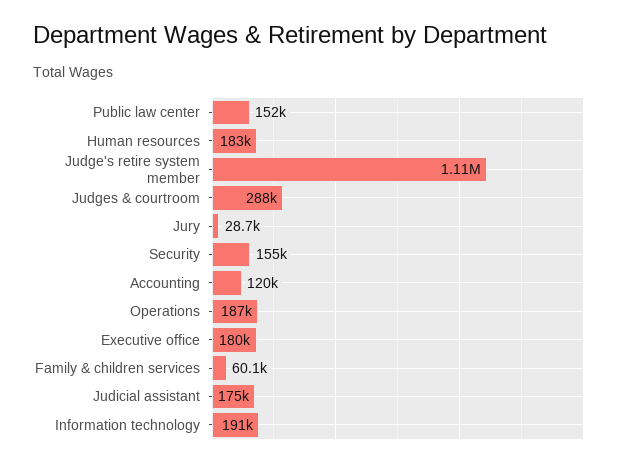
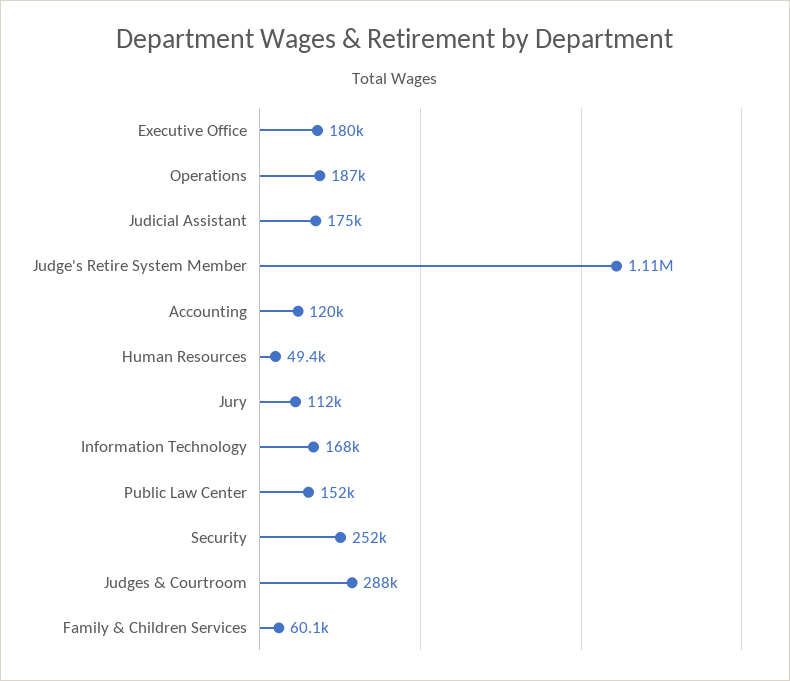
  {
    "Public law center": 152000,
-   "Human resources": 183000,
+   "Human resources": 49400,
    "Judge's retire system member": 1110000,
    "Judges & courtroom": 288000,
-   "Jury": 28700,
+   "Jury": 112000,
-   "Security": 155000,
+   "Security": 252000,
    "Accounting": 120000,
    "Operations": 187000,
    "Executive office": 180000,
    "Family & children services": 60100,
    "Judicial assistant": 175000,
-   "Information technology": 191000
+   "Information technology": 168000
  }

